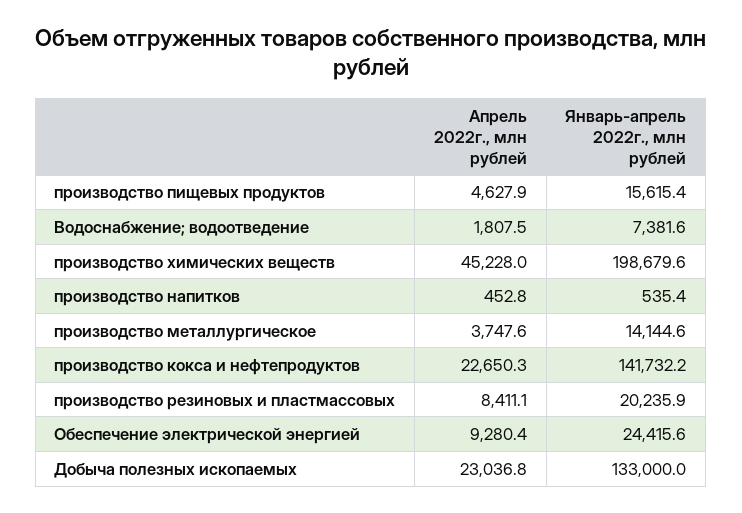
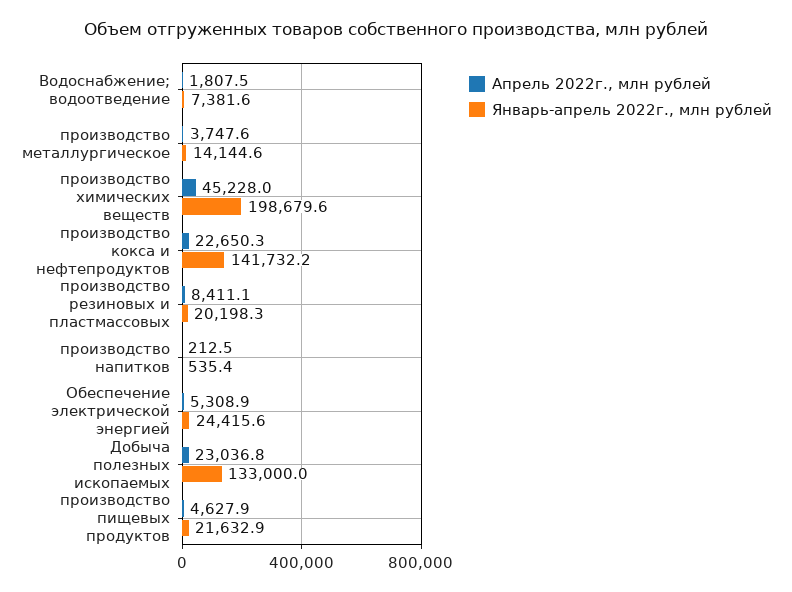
  {
    "Апрель 2022г., млн рублей": {
      "производство пищевых продуктов": 4627.9,
      "Водоснабжение; водоотведение": 1807.5,
      "производство химических веществ": 45228,
-     "производство напитков": 452.8,
+     "производство напитков": 212.5,
      "производство металлургическое": 3747.6,
      "производство кокса и нефтепродуктов": 22650.3,
      "производство резиновых и пластмассовых": 8411.1,
-     "Обеспечение электрической энергией": 9280.4,
+     "Обеспечение электрической энергией": 5308.9,
      "Добыча полезных ископаемых": 23036.8
    },
    "Январь-апрель 2022г., млн рублей": {
-     "производство пищевых продуктов": 15615.4,
+     "производство пищевых продуктов": 21632.9,
      "Водоснабжение; водоотведение": 7381.6,
      "производство химических веществ": 198679.6,
      "производство напитков": 535.4,
      "производство металлургическое": 14144.6,
      "производство кокса и нефтепродуктов": 141732.2,
-     "производство резиновых и пластмассовых": 20235.9,
+     "производство резиновых и пластмассовых": 20198.3,
      "Обеспечение электрической энергией": 24415.6,
      "Добыча полезных ископаемых": 133000
    }
  }

